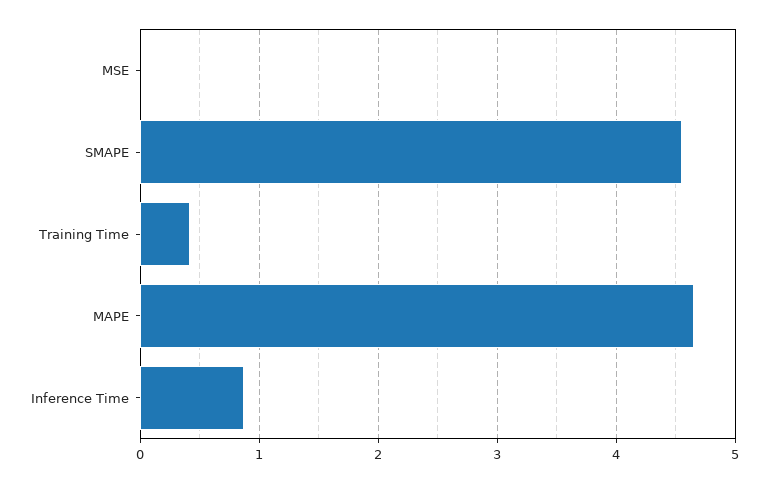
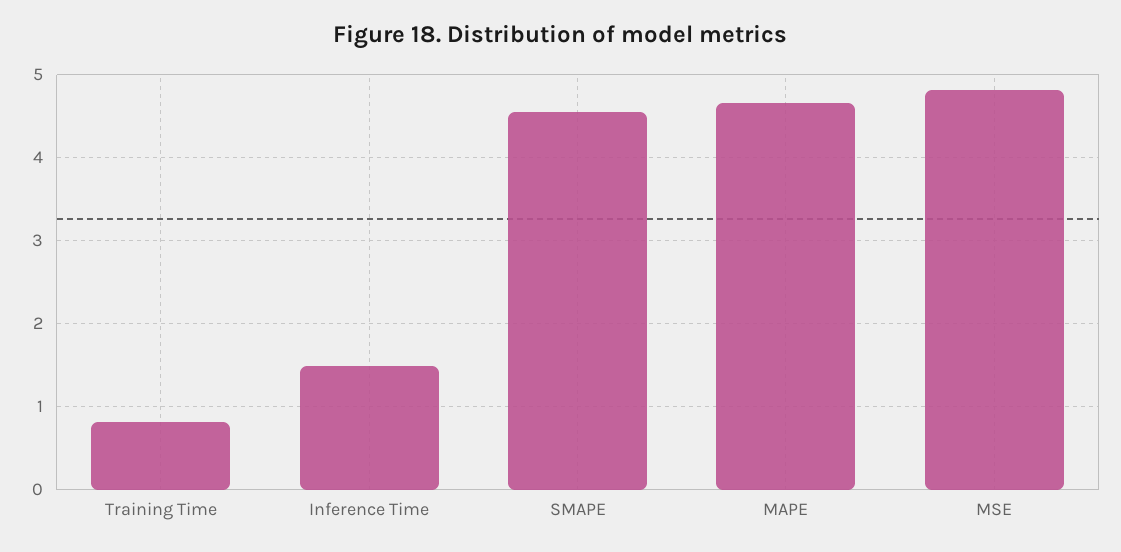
  {
-   "MSE": 0,
+   "MSE": 4.8,
    "SMAPE": 4.6,
-   "Training Time": 0.4,
+   "Training Time": 0.8,
    "MAPE": 4.7,
-   "Inference Time": 0.9
+   "Inference Time": 1.5
  }

